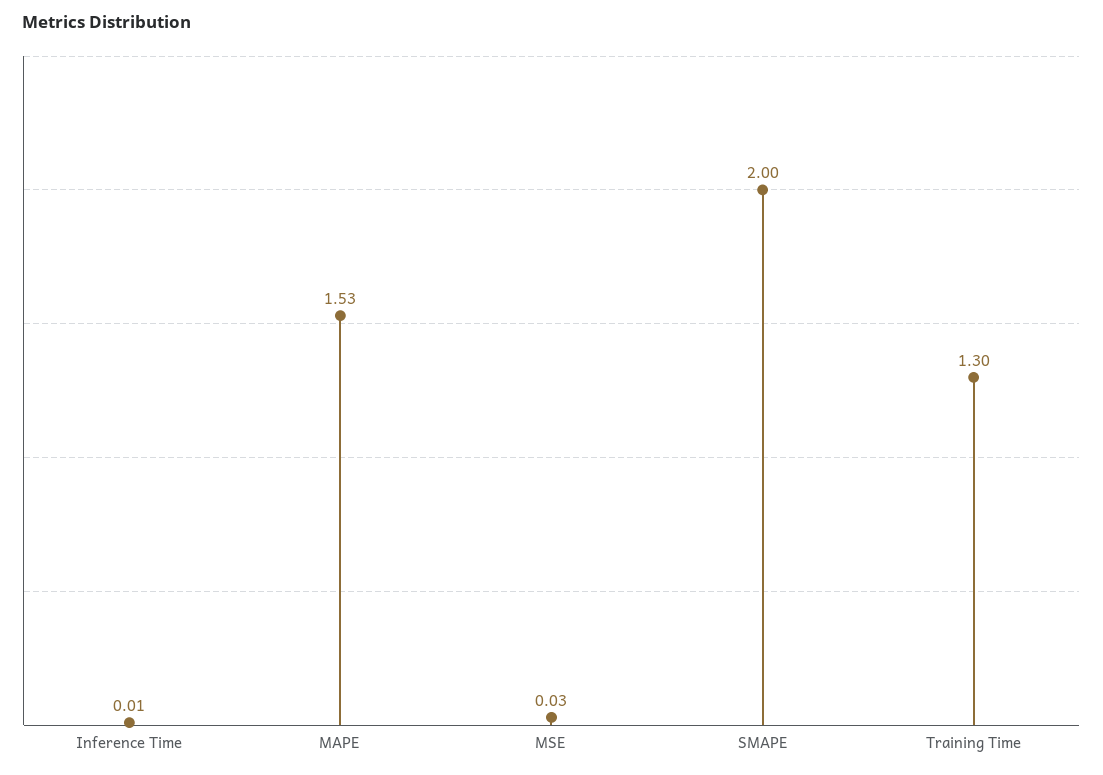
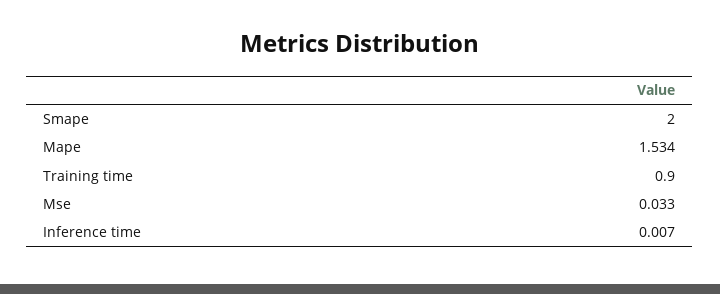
  {
    "Inference Time": 0.007,
    "MAPE": 1.534,
    "MSE": 0.033,
    "SMAPE": 2,
-   "Training Time": 1.3
+   "Training Time": 0.9
  }

